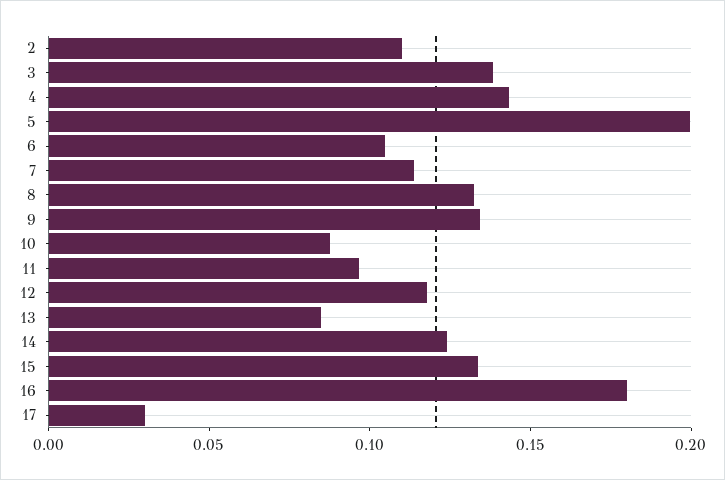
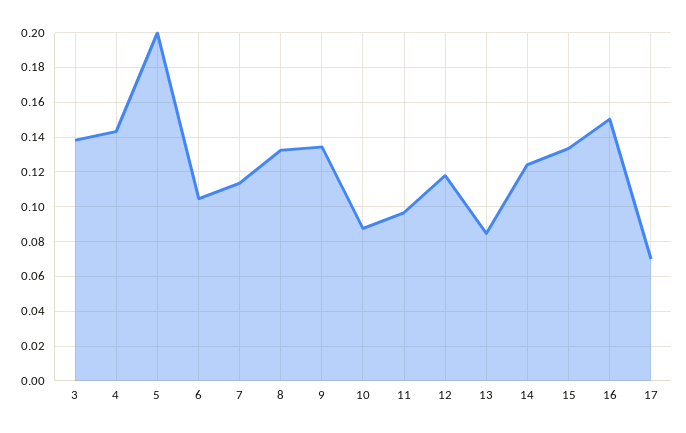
  {
-   "2": 0.11,
    "3": 0.14,
    "4": 0.145,
    "5": 0.2,
    "6": 0.105,
    "7": 0.115,
    "8": 0.135,
    "9": 0.135,
    "10": 0.09,
    "11": 0.095,
    "12": 0.12,
    "13": 0.085,
    "14": 0.125,
    "15": 0.135,
-   "16": 0.18,
+   "16": 0.15,
-   "17": 0.03
+   "17": 0.07
  }

